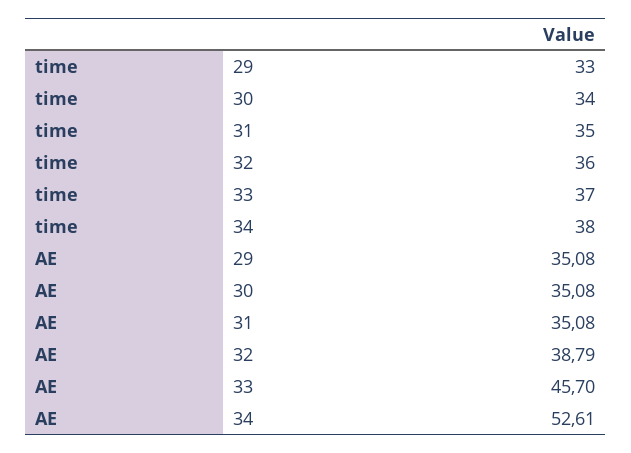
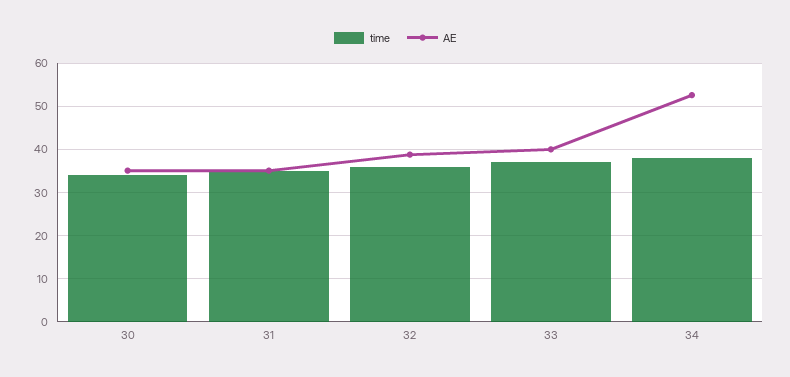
  {
    "time": {
-     "29": 33,
      "30": 34,
      "31": 35,
      "32": 36,
      "33": 37,
      "34": 38
    },
    "AE": {
-     "29": 35.08,
      "30": 35.08,
      "31": 35.08,
      "32": 38.79,
-     "33": 45.7,
+     "33": 40,
      "34": 52.61
    }
  }

